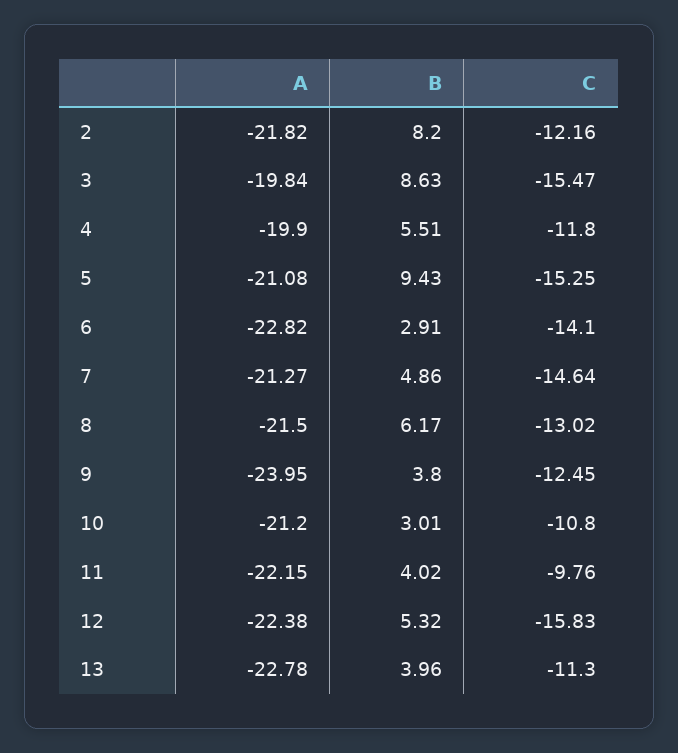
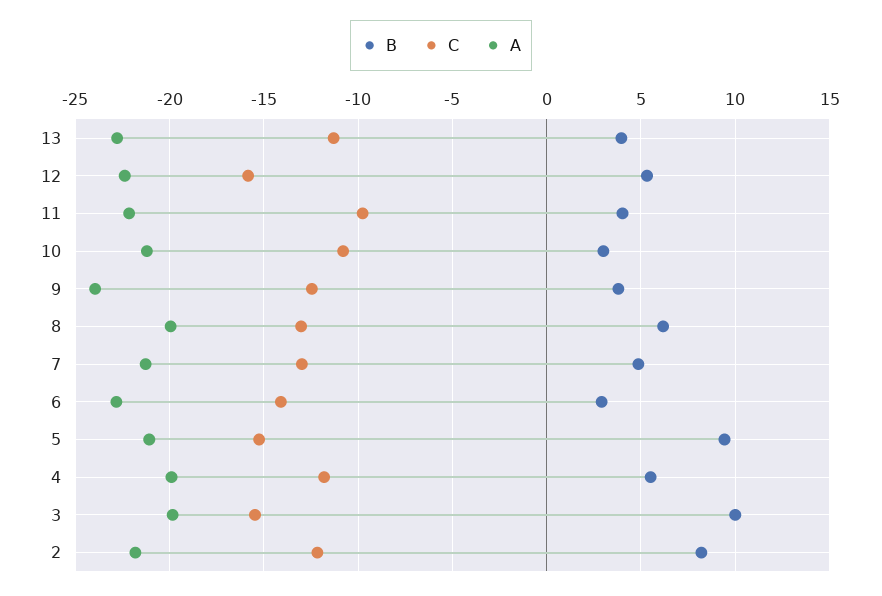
  {
    "A": {
      "2": -21.82,
      "3": -19.84,
      "4": -19.9,
      "5": -21.08,
      "6": -22.82,
      "7": -21.27,
-     "8": -21.5,
+     "8": -20,
      "9": -23.95,
      "10": -21.2,
      "11": -22.15,
      "12": -22.38,
      "13": -22.78
    },
    "B": {
      "2": 8.2,
-     "3": 8.63,
+     "3": 10,
      "4": 5.51,
      "5": 9.43,
      "6": 2.91,
      "7": 4.86,
      "8": 6.17,
      "9": 3.8,
      "10": 3.01,
      "11": 4.02,
      "12": 5.32,
      "13": 3.96
    },
    "C": {
      "2": -12.16,
      "3": -15.47,
      "4": -11.8,
      "5": -15.25,
      "6": -14.1,
-     "7": -14.64,
+     "7": -13,
      "8": -13.02,
      "9": -12.45,
      "10": -10.8,
      "11": -9.76,
      "12": -15.83,
      "13": -11.3
    }
  }

